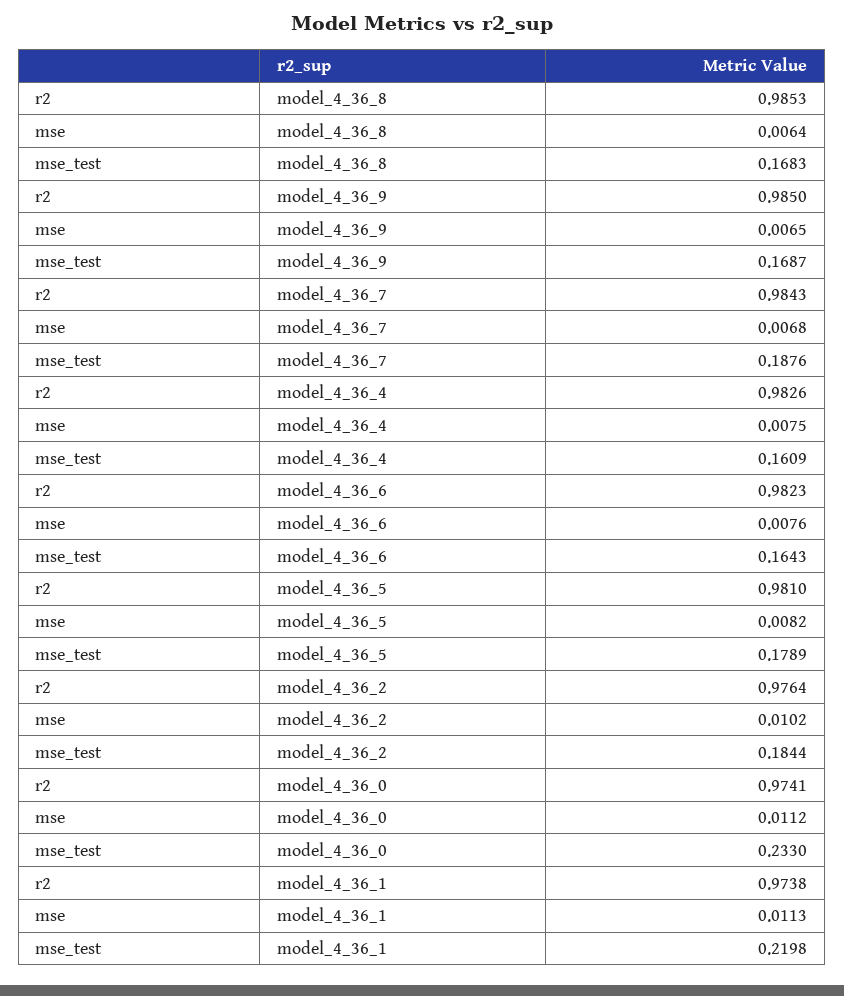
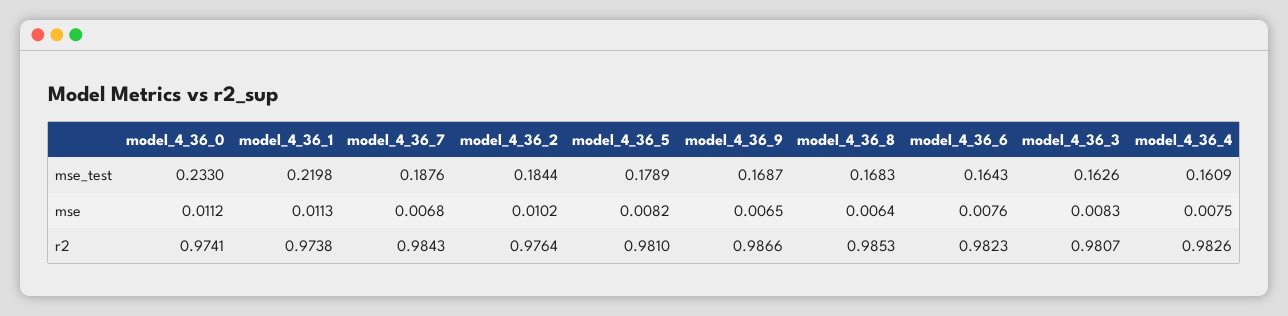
  {
    "r2": {
      "model_4_36_8": 0.9853,
-     "model_4_36_9": 0.985,
+     "model_4_36_9": 0.9866,
      "model_4_36_7": 0.9843,
      "model_4_36_4": 0.9826,
      "model_4_36_6": 0.9823,
      "model_4_36_5": 0.981,
      "model_4_36_2": 0.9764,
      "model_4_36_0": 0.9741,
-     "model_4_36_1": 0.9738
+     "model_4_36_1": 0.9738,
+     "model_4_36_3": 0.9807
    },
    "mse": {
      "model_4_36_8": 0.0064,
      "model_4_36_9": 0.0065,
      "model_4_36_7": 0.0068,
      "model_4_36_4": 0.0075,
      "model_4_36_6": 0.0076,
      "model_4_36_5": 0.0082,
      "model_4_36_2": 0.0102,
      "model_4_36_0": 0.0112,
-     "model_4_36_1": 0.0113
+     "model_4_36_1": 0.0113,
+     "model_4_36_3": 0.0083
    },
    "mse_test": {
      "model_4_36_8": 0.1683,
      "model_4_36_9": 0.1687,
      "model_4_36_7": 0.1876,
      "model_4_36_4": 0.1609,
      "model_4_36_6": 0.1643,
      "model_4_36_5": 0.1789,
      "model_4_36_2": 0.1844,
      "model_4_36_0": 0.233,
-     "model_4_36_1": 0.2198
+     "model_4_36_1": 0.2198,
+     "model_4_36_3": 0.1626
    }
  }

